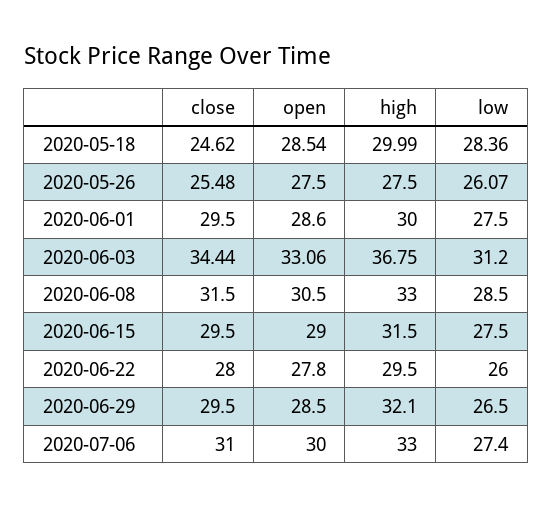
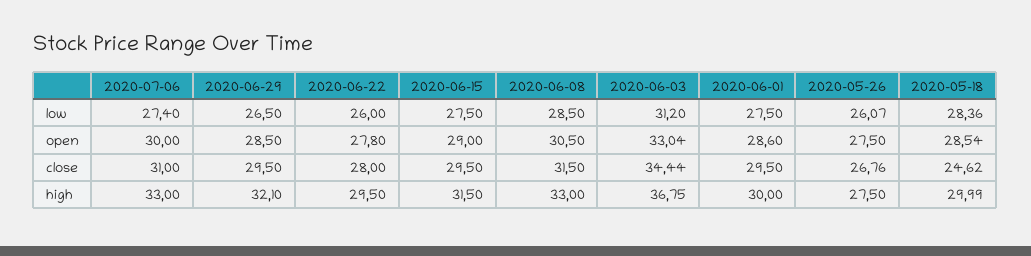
  {
    "close": {
      "2020-05-18": 24.62,
-     "2020-05-26": 25.48,
+     "2020-05-26": 26.76,
      "2020-06-01": 29.5,
      "2020-06-03": 34.44,
      "2020-06-08": 31.5,
      "2020-06-15": 29.5,
      "2020-06-22": 28,
      "2020-06-29": 29.5,
      "2020-07-06": 31
    },
    "open": {
      "2020-05-18": 28.54,
      "2020-05-26": 27.5,
      "2020-06-01": 28.6,
-     "2020-06-03": 33.06,
+     "2020-06-03": 33.04,
      "2020-06-08": 30.5,
      "2020-06-15": 29,
      "2020-06-22": 27.8,
      "2020-06-29": 28.5,
      "2020-07-06": 30
    },
    "high": {
      "2020-05-18": 29.99,
      "2020-05-26": 27.5,
      "2020-06-01": 30,
      "2020-06-03": 36.75,
      "2020-06-08": 33,
      "2020-06-15": 31.5,
      "2020-06-22": 29.5,
      "2020-06-29": 32.1,
      "2020-07-06": 33
    },
    "low": {
      "2020-05-18": 28.36,
      "2020-05-26": 26.07,
      "2020-06-01": 27.5,
      "2020-06-03": 31.2,
      "2020-06-08": 28.5,
      "2020-06-15": 27.5,
      "2020-06-22": 26,
      "2020-06-29": 26.5,
      "2020-07-06": 27.4
    }
  }

